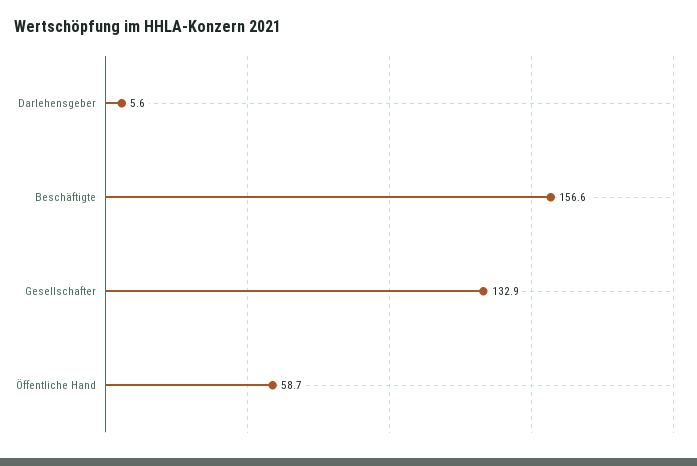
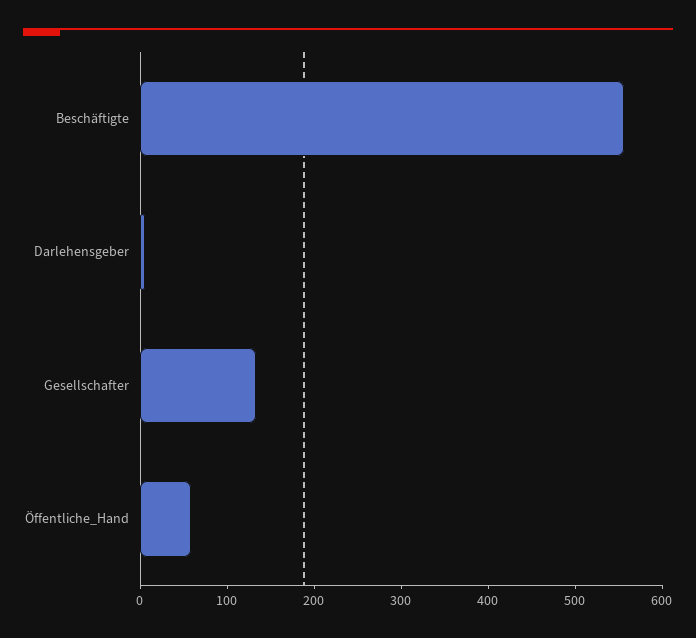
  {
    "Darlehensgeber": 5.6,
-   "Beschäftigte": 156.6,
+   "Beschäftigte": 560,
    "Gesellschafter": 132.9,
    "Öffentliche Hand": 58.7
  }

